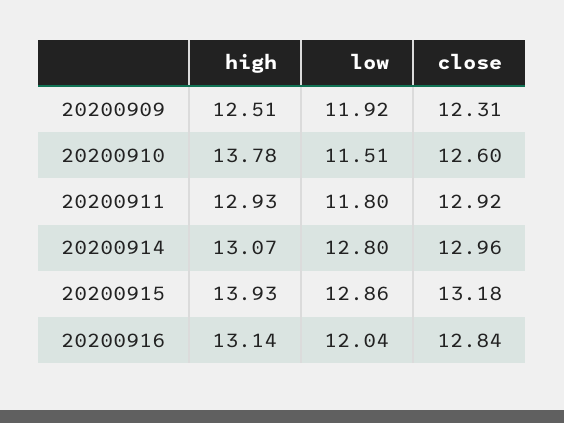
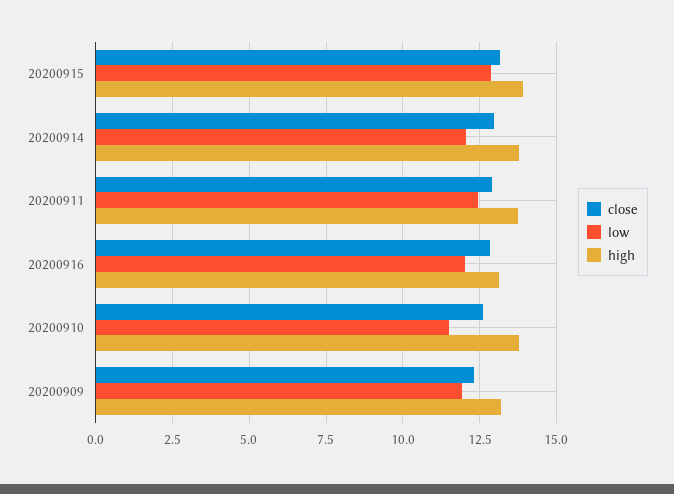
  {
    "high": {
-     "20200909": 12.51,
+     "20200909": 13.25,
      "20200910": 13.78,
-     "20200911": 12.93,
+     "20200911": 13.75,
-     "20200914": 13.07,
+     "20200914": 13.75,
      "20200915": 13.93,
      "20200916": 13.14
    },
    "low": {
      "20200909": 11.92,
      "20200910": 11.51,
-     "20200911": 11.8,
+     "20200911": 12.5,
-     "20200914": 12.8,
+     "20200914": 12,
      "20200915": 12.86,
      "20200916": 12.04
    },
    "close": {
      "20200909": 12.31,
      "20200910": 12.6,
      "20200911": 12.92,
      "20200914": 12.96,
      "20200915": 13.18,
      "20200916": 12.84
    }
  }

